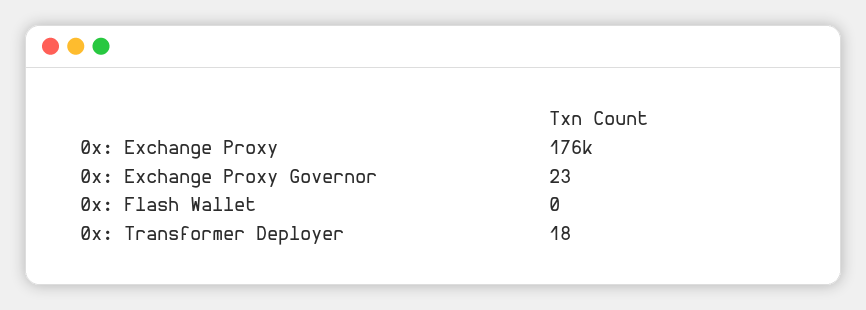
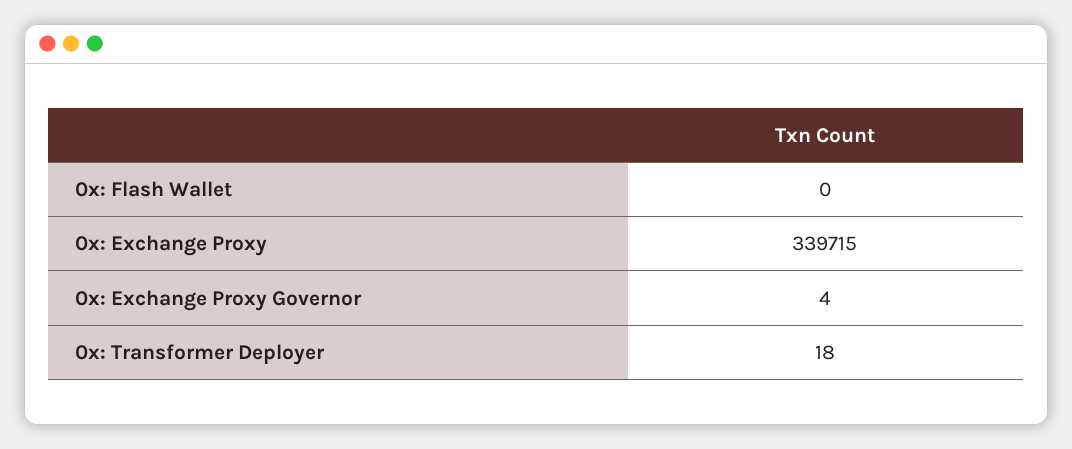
  {
-   "0x: Exchange Proxy": 176000,
+   "0x: Exchange Proxy": 339715,
-   "0x: Exchange Proxy Governor": 23,
+   "0x: Exchange Proxy Governor": 4,
    "0x: Flash Wallet": 0,
    "0x: Transformer Deployer": 18
  }

